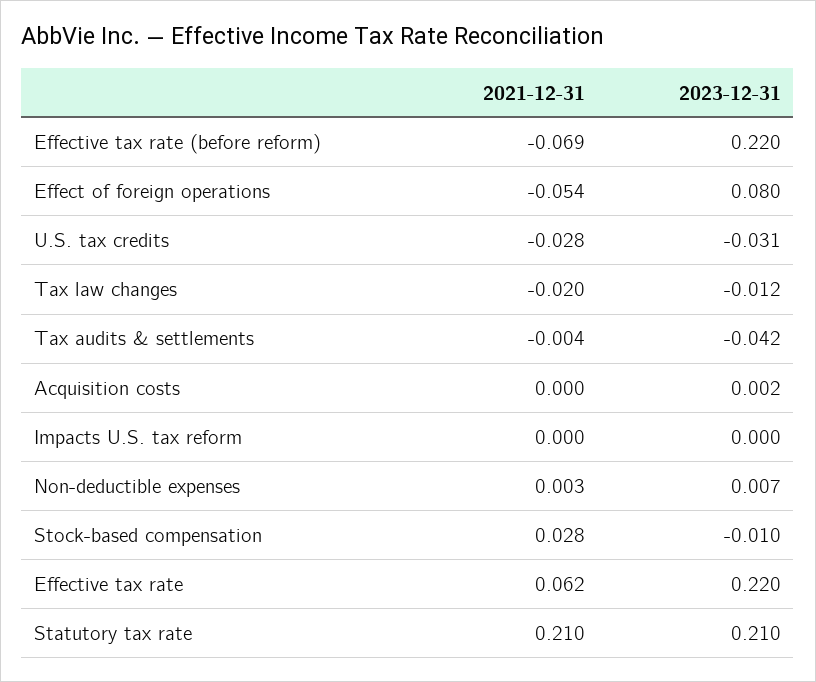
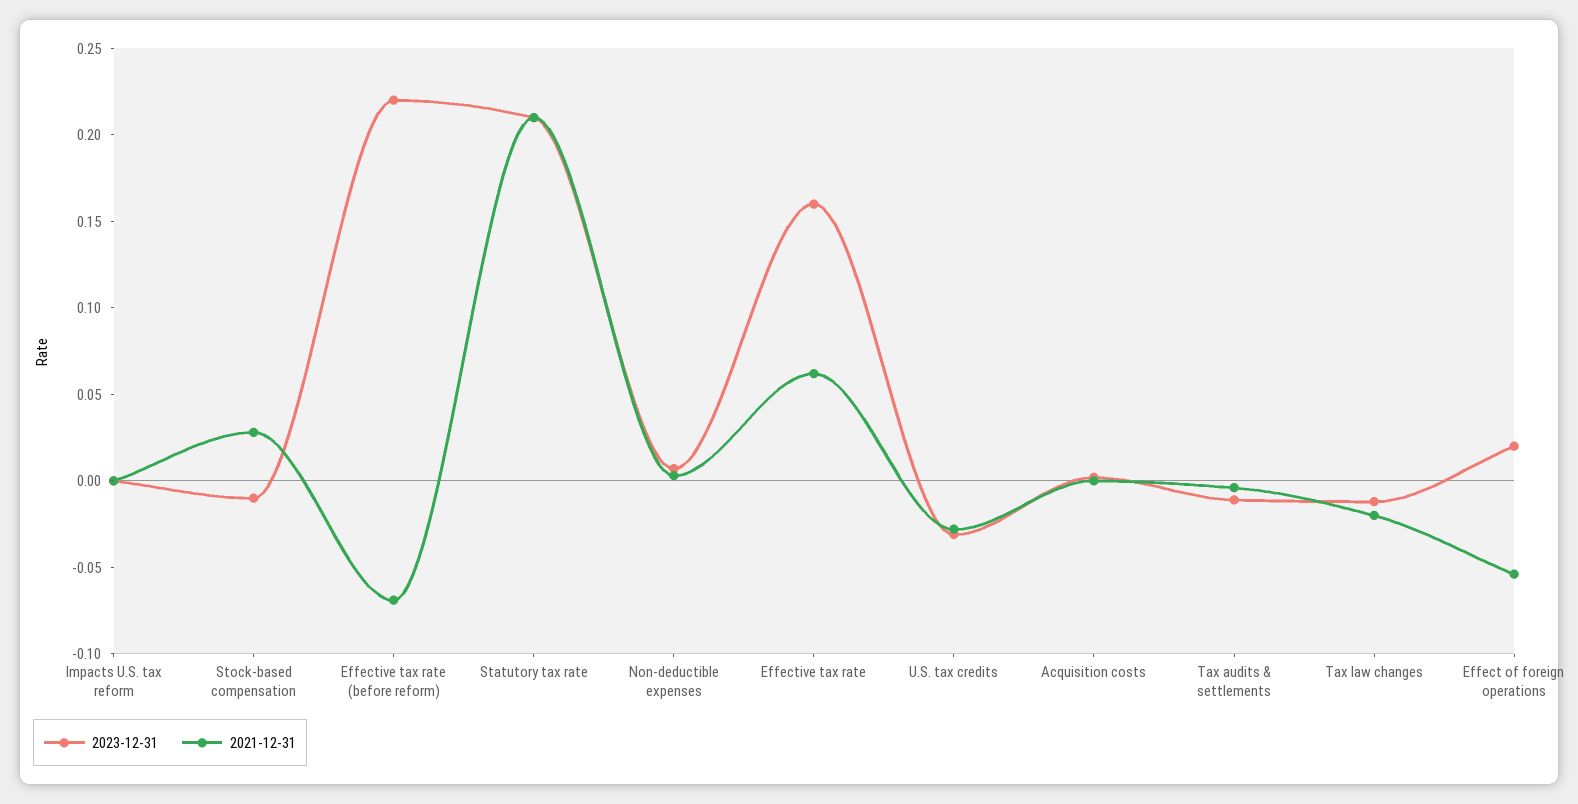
  {
    "2021-12-31": {
      "Effective tax rate (before reform)": -0.069,
      "Effect of foreign operations": -0.054,
      "U.S. tax credits": -0.028,
      "Tax law changes": -0.02,
      "Tax audits & settlements": -0.004,
      "Acquisition costs": 0,
      "Impacts U.S. tax reform": 0,
      "Non-deductible expenses": 0.003,
      "Stock-based compensation": 0.028,
      "Effective tax rate": 0.062,
      "Statutory tax rate": 0.21
    },
    "2023-12-31": {
      "Effective tax rate (before reform)": 0.22,
-     "Effect of foreign operations": 0.08,
+     "Effect of foreign operations": 0.02,
      "U.S. tax credits": -0.031,
      "Tax law changes": -0.012,
-     "Tax audits & settlements": -0.042,
+     "Tax audits & settlements": -0.01,
      "Acquisition costs": 0.002,
      "Impacts U.S. tax reform": 0,
      "Non-deductible expenses": 0.007,
      "Stock-based compensation": -0.01,
-     "Effective tax rate": 0.22,
+     "Effective tax rate": 0.16,
      "Statutory tax rate": 0.21
    }
  }

